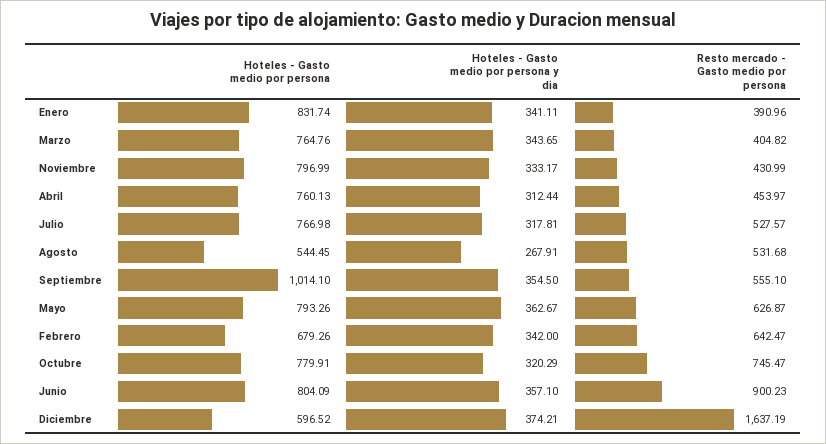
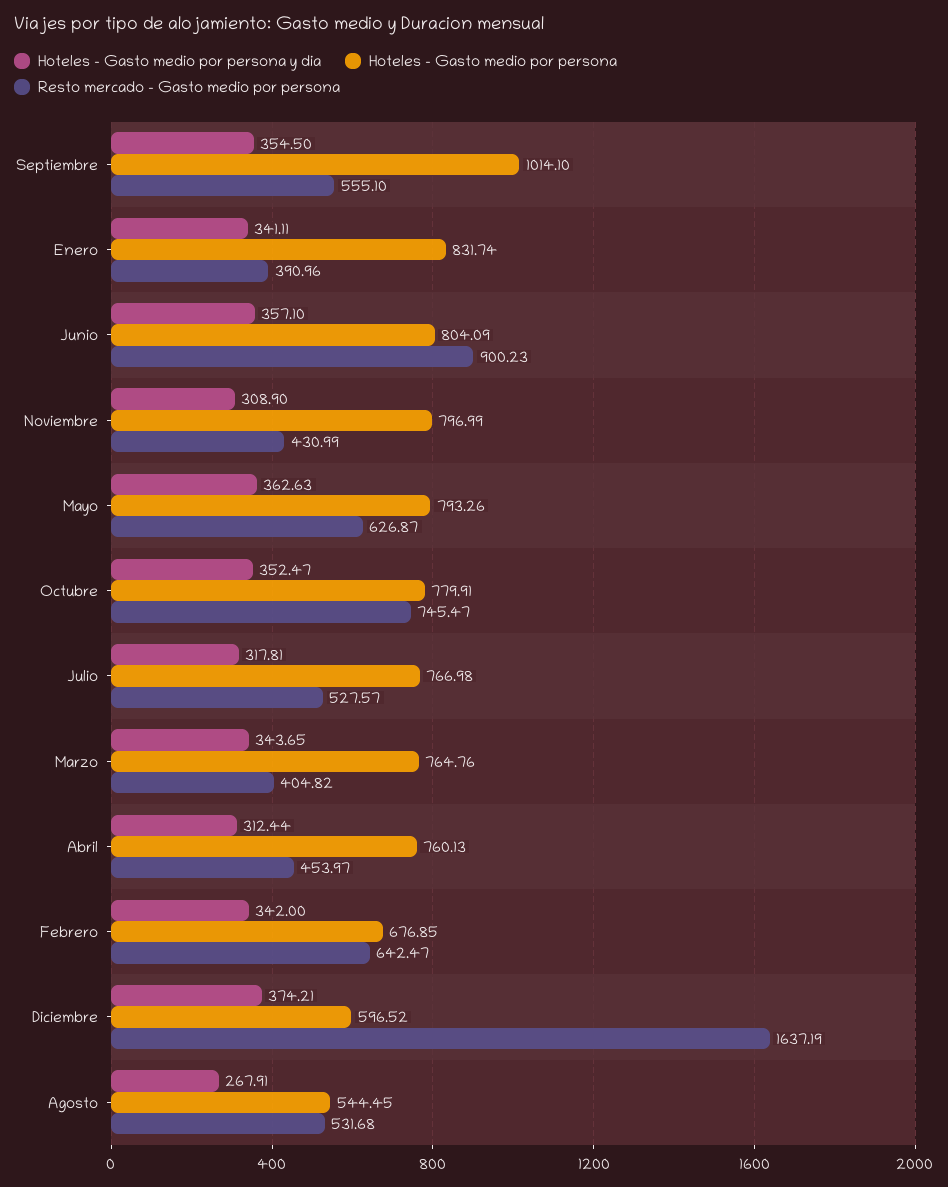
  {
    "Hoteles - Gasto medio por persona": {
      "Enero": 831.74,
      "Marzo": 764.76,
      "Noviembre": 796.99,
      "Abril": 760.13,
      "Julio": 766.98,
      "Agosto": 544.45,
      "Septiembre": 1014.1,
      "Mayo": 793.26,
-     "Febrero": 679.26,
+     "Febrero": 676.85,
      "Octubre": 779.91,
      "Junio": 804.09,
      "Diciembre": 596.52
    },
    "Hoteles - Gasto medio por persona y dia": {
      "Enero": 341.11,
      "Marzo": 343.65,
-     "Noviembre": 333.17,
+     "Noviembre": 308.9,
      "Abril": 312.44,
      "Julio": 317.81,
      "Agosto": 267.91,
      "Septiembre": 354.5,
-     "Mayo": 362.67,
+     "Mayo": 362.63,
      "Febrero": 342,
-     "Octubre": 320.29,
+     "Octubre": 352.47,
      "Junio": 357.1,
      "Diciembre": 374.21
    },
    "Resto mercado - Gasto medio por persona": {
      "Enero": 390.96,
      "Marzo": 404.82,
      "Noviembre": 430.99,
      "Abril": 453.97,
      "Julio": 527.57,
      "Agosto": 531.68,
      "Septiembre": 555.1,
      "Mayo": 626.87,
      "Febrero": 642.47,
      "Octubre": 745.47,
      "Junio": 900.23,
      "Diciembre": 1637.19
    }
  }

